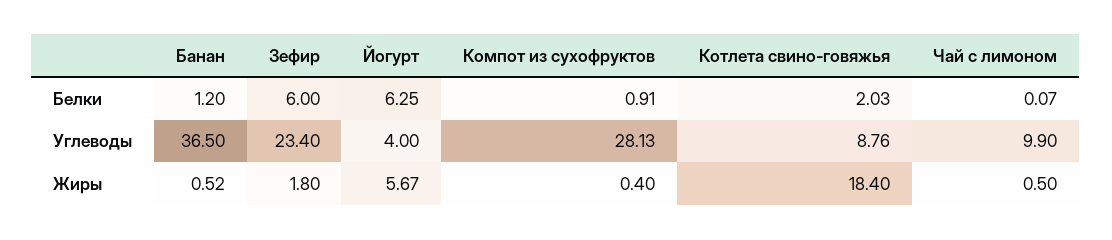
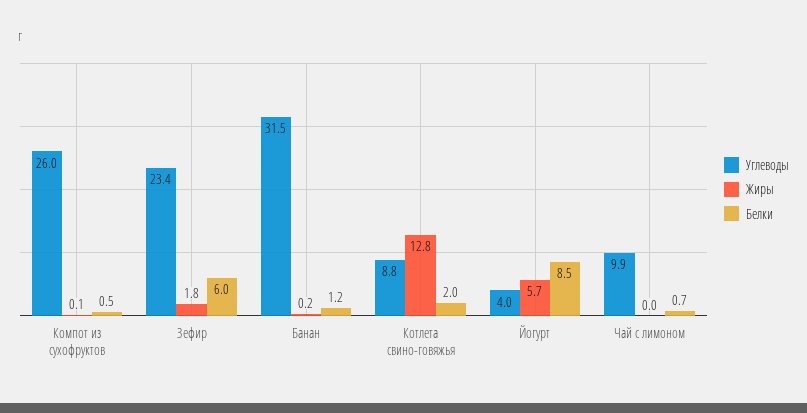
  {
    "Белки": {
      "Банан": 1.2,
      "Зефир": 6,
-     "Йогурт": 6.25,
+     "Йогурт": 8.5,
-     "Компот из сухофруктов": 0.91,
+     "Компот из сухофруктов": 0.5,
      "Котлета свино-говяжья": 2.03,
-     "Чай с лимоном": 0.07
+     "Чай с лимоном": 0.7
    },
    "Углеводы": {
-     "Банан": 36.5,
+     "Банан": 31.5,
      "Зефир": 23.4,
      "Йогурт": 4,
-     "Компот из сухофруктов": 28.13,
+     "Компот из сухофруктов": 26,
      "Котлета свино-говяжья": 8.76,
      "Чай с лимоном": 9.9
    },
    "Жиры": {
-     "Банан": 0.52,
+     "Банан": 0.2,
      "Зефир": 1.8,
      "Йогурт": 5.67,
-     "Компот из сухофруктов": 0.4,
+     "Компот из сухофруктов": 0.1,
-     "Котлета свино-говяжья": 18.4,
+     "Котлета свино-говяжья": 12.8,
-     "Чай с лимоном": 0.5
+     "Чай с лимоном": 0
    }
  }

